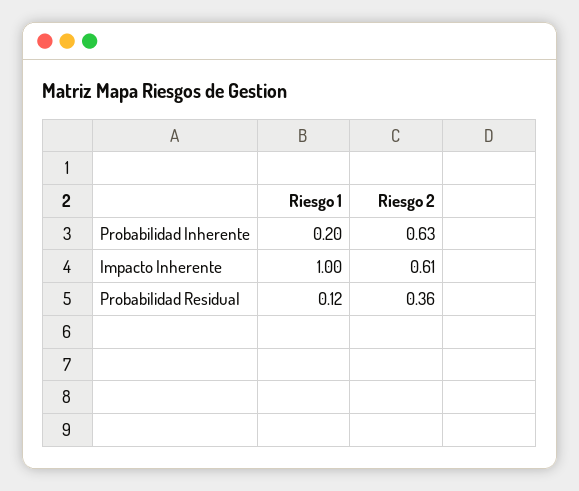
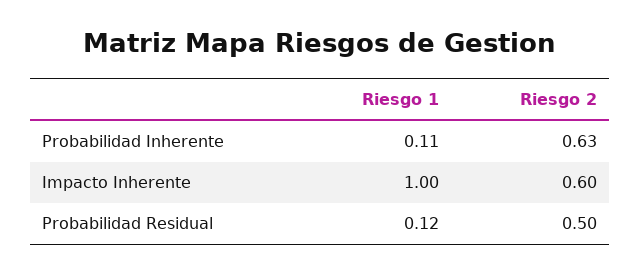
  {
    "Riesgo 1": {
-     "Probabilidad Inherente": 0.2,
+     "Probabilidad Inherente": 0.11,
      "Impacto Inherente": 1,
      "Probabilidad Residual": 0.12
    },
    "Riesgo 2": {
      "Probabilidad Inherente": 0.63,
-     "Impacto Inherente": 0.61,
+     "Impacto Inherente": 0.6,
-     "Probabilidad Residual": 0.36
+     "Probabilidad Residual": 0.5
    }
  }

